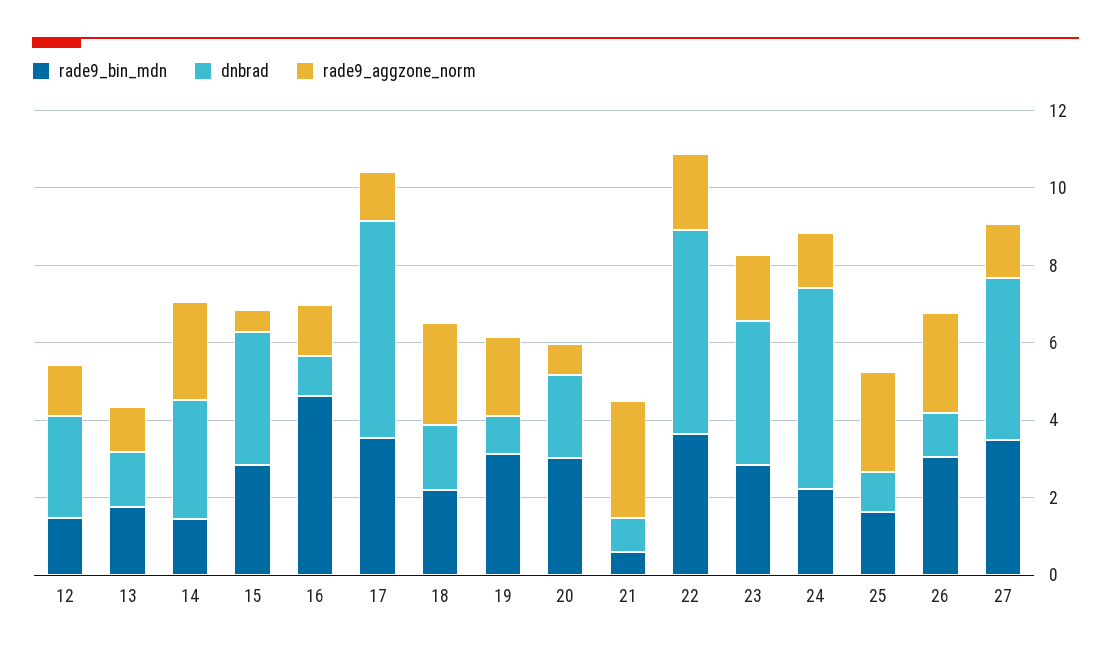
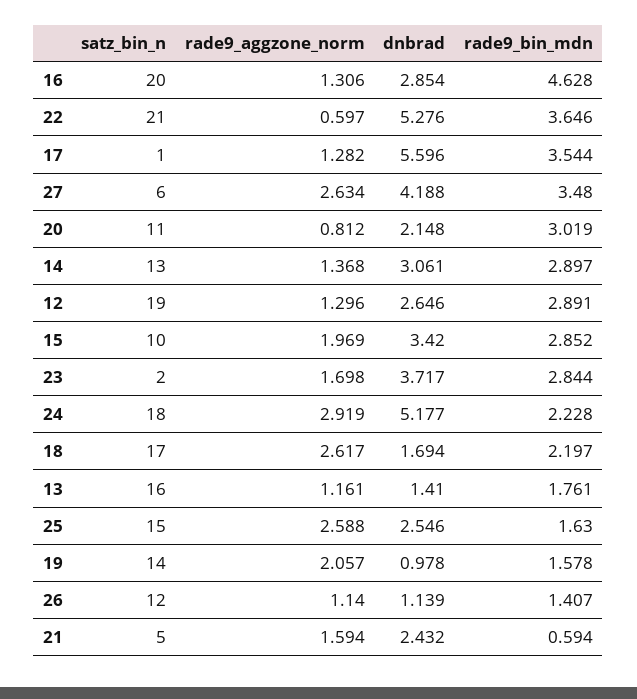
  {
    "rade9_bin_mdn": {
-     "12": 1.5,
+     "12": 2.891,
      "13": 1.761,
-     "14": 1.5,
+     "14": 2.897,
      "15": 2.852,
      "16": 4.628,
      "17": 3.544,
      "18": 2.197,
-     "19": 3,
+     "19": 1.578,
      "20": 3.019,
      "21": 0.594,
      "22": 3.646,
      "23": 2.844,
      "24": 2.228,
      "25": 1.63,
-     "26": 3,
+     "26": 1.407,
      "27": 3.48
    },
    "dnbrad": {
      "12": 2.646,
      "13": 1.41,
      "14": 3.061,
      "15": 3.42,
-     "16": 1,
+     "16": 2.854,
      "17": 5.596,
      "18": 1.694,
      "19": 0.978,
      "20": 2.148,
-     "21": 1,
+     "21": 2.432,
      "22": 5.276,
      "23": 3.717,
      "24": 5.177,
-     "25": 1,
+     "25": 2.546,
      "26": 1.139,
      "27": 4.188
    },
    "rade9_aggzone_norm": {
      "12": 1.296,
      "13": 1.161,
-     "14": 2.5,
+     "14": 1.368,
-     "15": 0.5,
+     "15": 1.969,
      "16": 1.306,
      "17": 1.282,
      "18": 2.617,
      "19": 2.057,
      "20": 0.812,
-     "21": 3,
+     "21": 1.594,
-     "22": 2,
+     "22": 0.597,
      "23": 1.698,
-     "24": 1.5,
+     "24": 2.919,
      "25": 2.588,
-     "26": 2.5,
+     "26": 1.14,
-     "27": 1.5
+     "27": 2.634
-   }
+   },
+   "satz_bin_n": {
+     "16": 20,
+     "22": 21,
+     "17": 1,
+     "27": 6,
+     "20": 11,
+     "14": 13,
+     "12": 19,
+     "15": 10,
+     "23": 2,
+     "24": 18,
+     "18": 17,
+     "13": 16,
+     "25": 15,
+     "19": 14,
+     "26": 12,
+     "21": 5
+   }
  }

